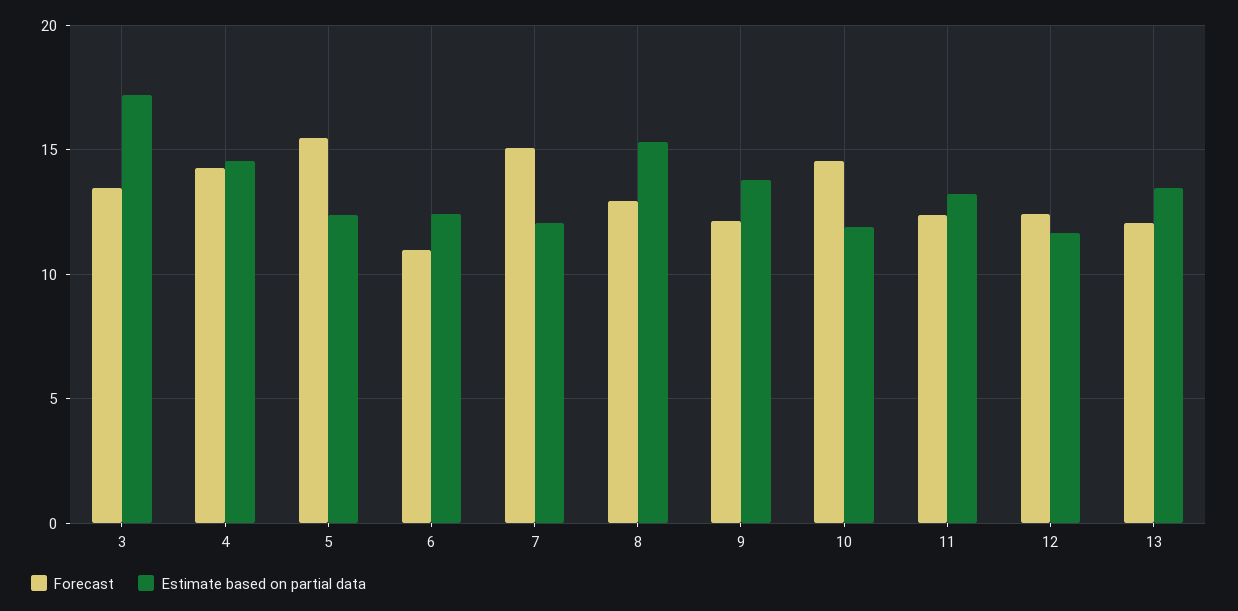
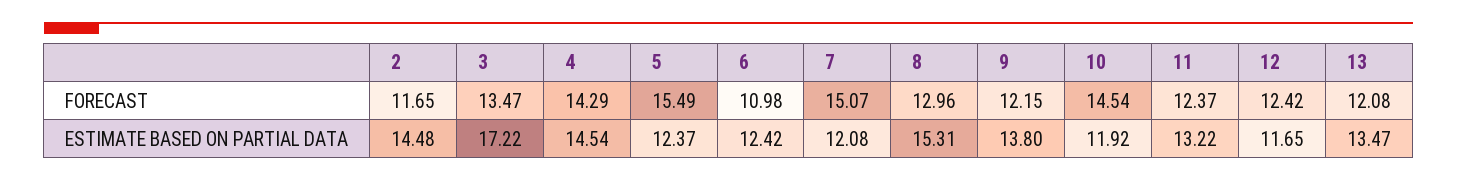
  {
    "Forecast": {
      "3": 13.47,
      "4": 14.29,
      "5": 15.49,
      "6": 10.98,
      "7": 15.07,
      "8": 12.96,
      "9": 12.15,
      "10": 14.54,
      "11": 12.37,
      "12": 12.42,
-     "13": 12.08
+     "13": 12.08,
+     "2": 11.65
    },
    "Estimate based on partial data": {
      "3": 17.22,
      "4": 14.54,
      "5": 12.37,
      "6": 12.42,
      "7": 12.08,
      "8": 15.31,
      "9": 13.8,
      "10": 11.92,
      "11": 13.22,
      "12": 11.65,
-     "13": 13.47
+     "13": 13.47,
+     "2": 14.48
    }
  }

